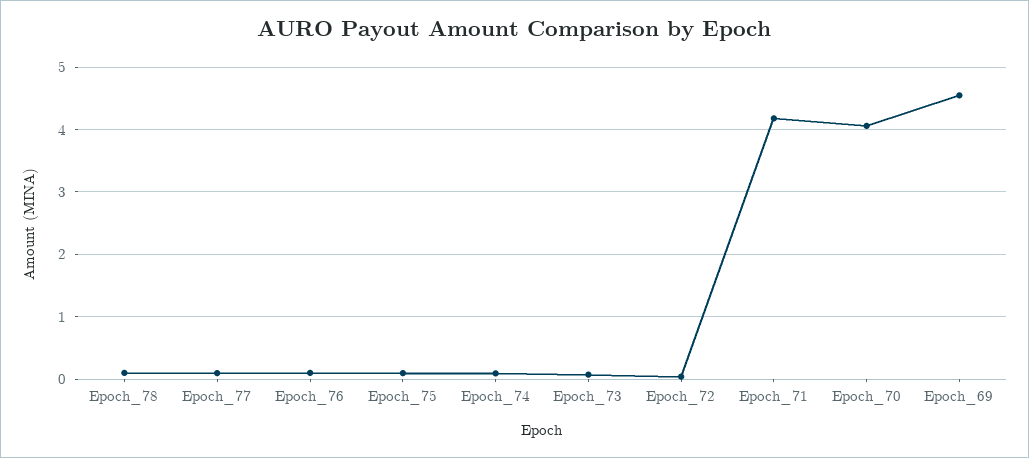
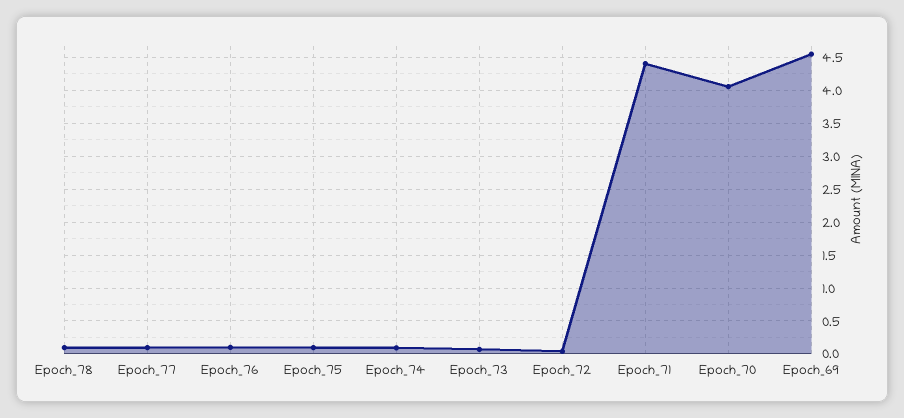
  {
    "Epoch_78": 0.1,
    "Epoch_77": 0.1,
    "Epoch_76": 0.1,
    "Epoch_75": 0.1,
    "Epoch_74": 0.1,
    "Epoch_73": 0.1,
    "Epoch_72": 0,
-   "Epoch_71": 4.2,
+   "Epoch_71": 4.4,
    "Epoch_70": 4.1,
    "Epoch_69": 4.6
  }

